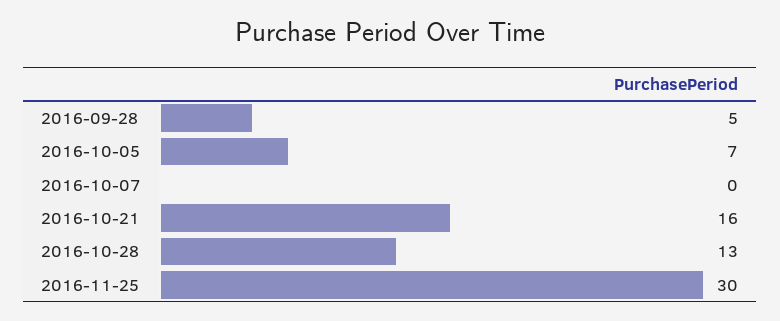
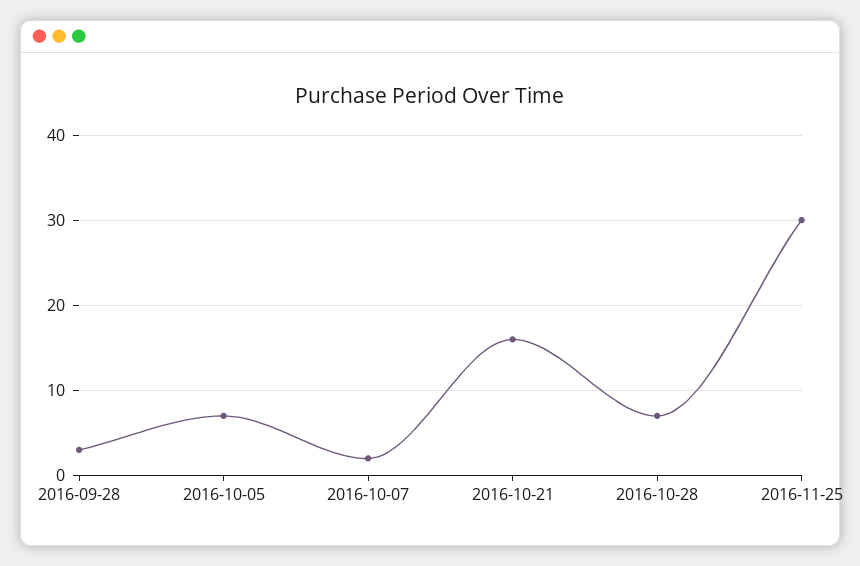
  {
-   "2016-09-28": 5,
+   "2016-09-28": 3,
    "2016-10-05": 7,
-   "2016-10-07": 0,
+   "2016-10-07": 2,
    "2016-10-21": 16,
-   "2016-10-28": 13,
+   "2016-10-28": 7,
    "2016-11-25": 30
  }

